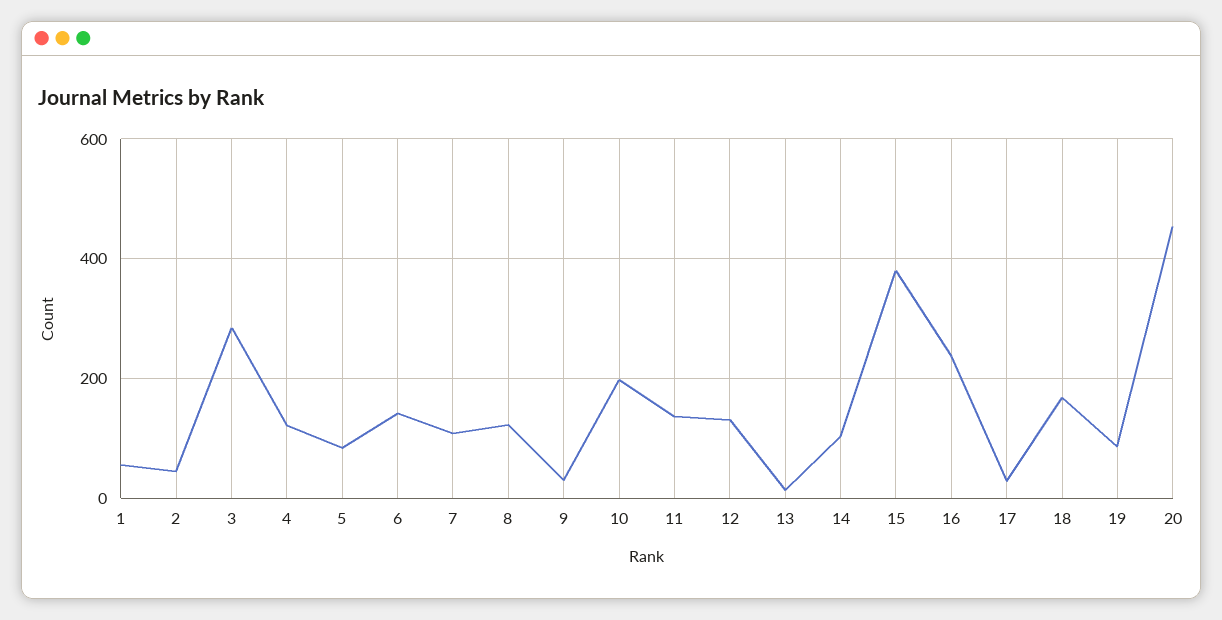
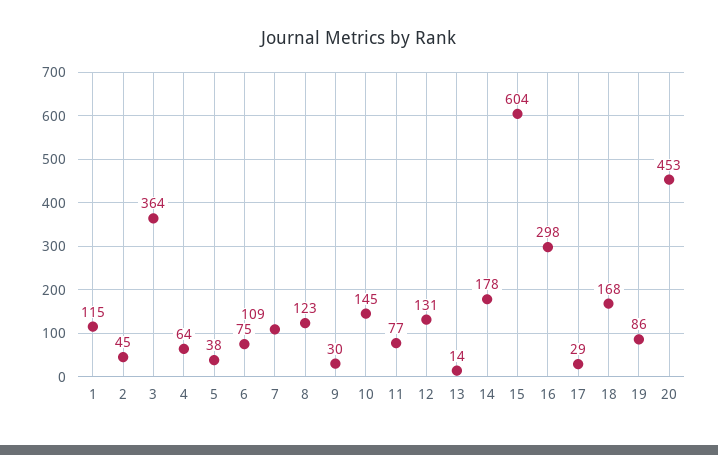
  {
-   "1": 60,
+   "1": 115,
    "2": 45,
-   "3": 280,
+   "3": 364,
-   "4": 120,
+   "4": 64,
-   "5": 80,
+   "5": 38,
-   "6": 140,
+   "6": 75,
    "7": 109,
    "8": 123,
    "9": 30,
-   "10": 200,
+   "10": 145,
-   "11": 140,
+   "11": 77,
    "12": 131,
    "13": 14,
-   "14": 100,
+   "14": 178,
-   "15": 380,
+   "15": 604,
-   "16": 240,
+   "16": 298,
    "17": 29,
    "18": 168,
    "19": 86,
    "20": 453
  }

